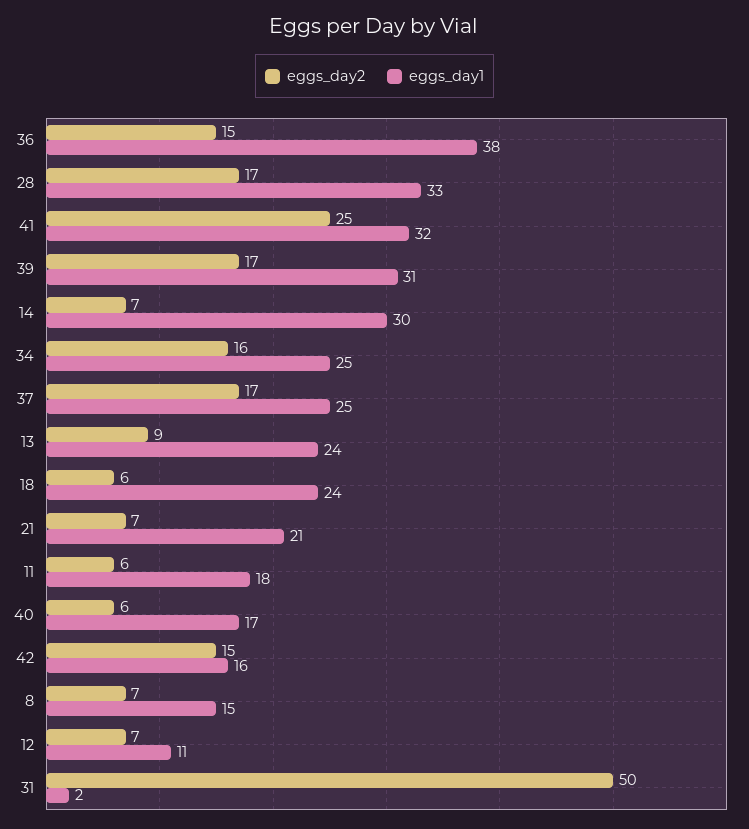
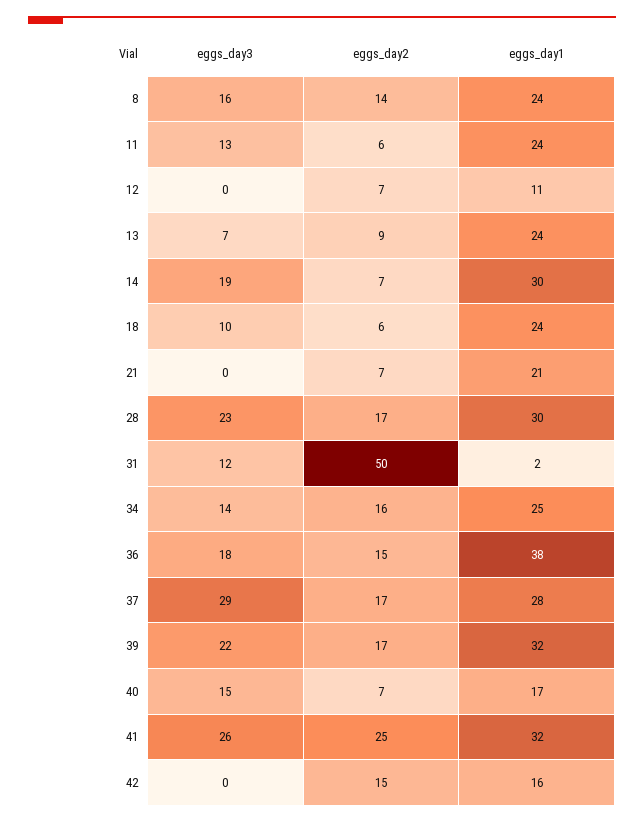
  {
    "eggs_day2": {
      "36": 15,
      "28": 17,
      "41": 25,
      "39": 17,
      "14": 7,
      "34": 16,
      "37": 17,
      "13": 9,
      "18": 6,
      "21": 7,
      "11": 6,
-     "40": 6,
+     "40": 7,
      "42": 15,
-     "8": 7,
+     "8": 14,
      "12": 7,
      "31": 50
    },
    "eggs_day1": {
      "36": 38,
-     "28": 33,
+     "28": 30,
      "41": 32,
-     "39": 31,
+     "39": 32,
      "14": 30,
      "34": 25,
-     "37": 25,
+     "37": 28,
      "13": 24,
      "18": 24,
      "21": 21,
-     "11": 18,
+     "11": 24,
      "40": 17,
      "42": 16,
-     "8": 15,
+     "8": 24,
      "12": 11,
      "31": 2
-   }
+   },
+   "eggs_day3": {
+     "8": 16,
+     "11": 13,
+     "12": 0,
+     "13": 7,
+     "14": 19,
+     "18": 10,
+     "21": 0,
+     "28": 23,
+     "31": 12,
+     "34": 14,
+     "36": 18,
+     "37": 29,
+     "39": 22,
+     "40": 15,
+     "41": 26,
+     "42": 0
+   }
  }

